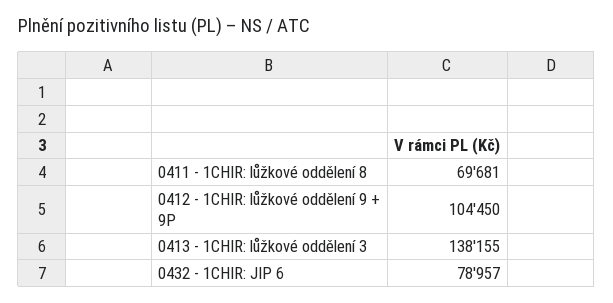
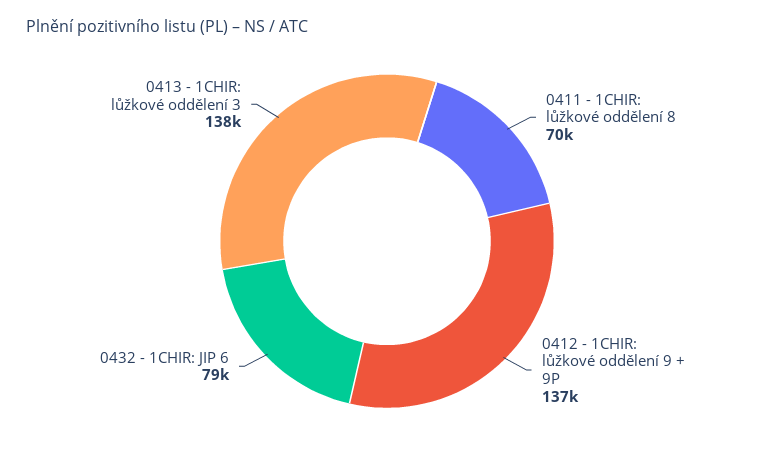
  {
    "0411 - 1CHIR: lůžkové oddělení 8": 69681,
-   "0412 - 1CHIR: lůžkové oddělení 9 + 9P": 104450,
+   "0412 - 1CHIR: lůžkové oddělení 9 + 9P": 137000,
    "0413 - 1CHIR: lůžkové oddělení 3": 138155,
    "0432 - 1CHIR: JIP 6": 78957
  }

